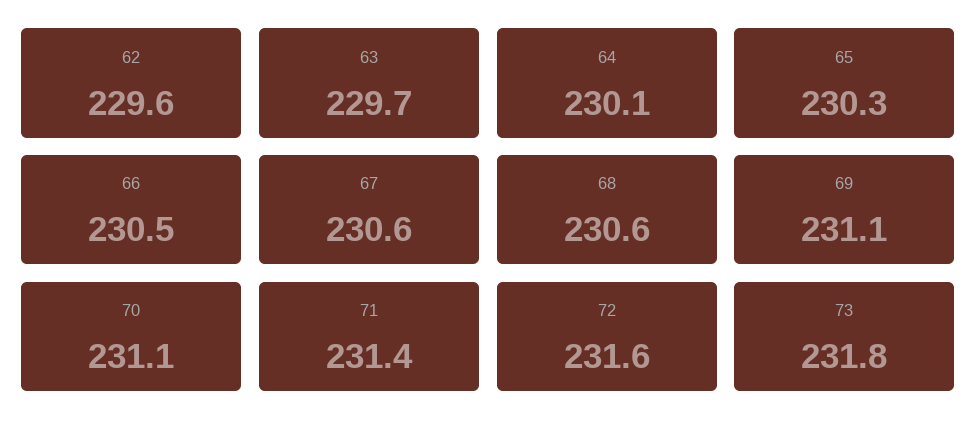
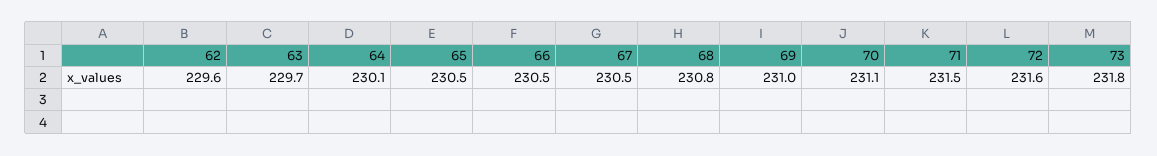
  {
    "62": 229.6,
    "63": 229.7,
    "64": 230.1,
-   "65": 230.3,
+   "65": 230.5,
    "66": 230.5,
-   "67": 230.6,
+   "67": 230.5,
-   "68": 230.6,
+   "68": 230.8,
-   "69": 231.1,
+   "69": 231,
    "70": 231.1,
-   "71": 231.4,
+   "71": 231.5,
    "72": 231.6,
    "73": 231.8
  }

